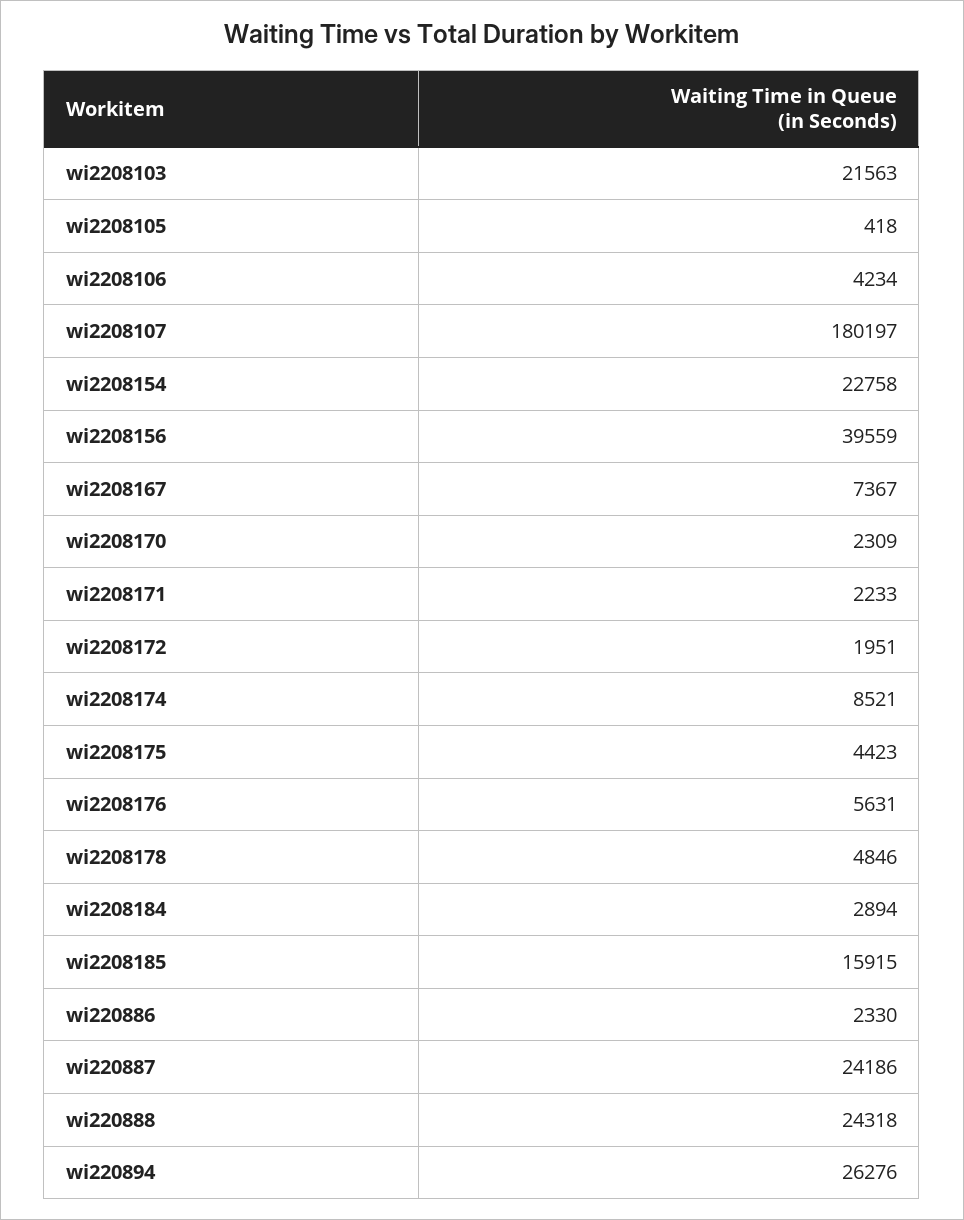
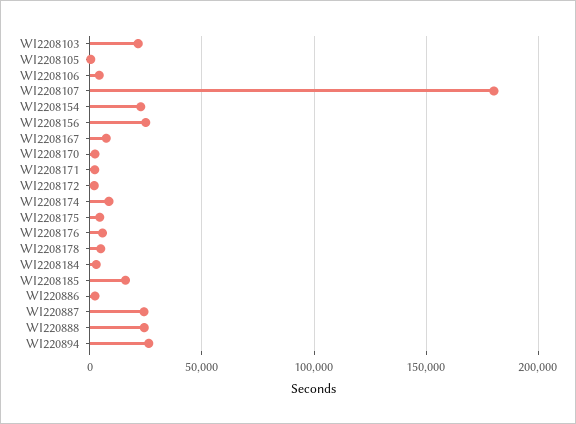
  {
    "wi2208103": 21563,
    "wi2208105": 418,
    "wi2208106": 4234,
    "wi2208107": 180197,
    "wi2208154": 22758,
-   "wi2208156": 39559,
+   "wi2208156": 25000,
    "wi2208167": 7367,
    "wi2208170": 2309,
    "wi2208171": 2233,
    "wi2208172": 1951,
    "wi2208174": 8521,
    "wi2208175": 4423,
    "wi2208176": 5631,
    "wi2208178": 4846,
    "wi2208184": 2894,
    "wi2208185": 15915,
    "wi220886": 2330,
    "wi220887": 24186,
    "wi220888": 24318,
    "wi220894": 26276
  }

